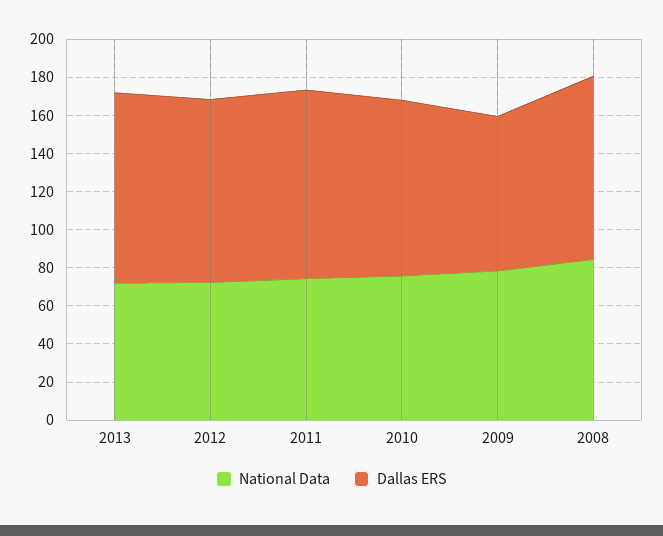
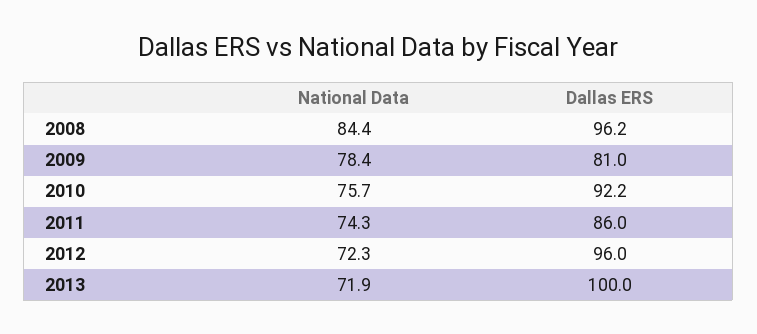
  {
    "National Data": {
      "2013": 71.9,
      "2012": 72.3,
      "2011": 74.3,
      "2010": 75.7,
      "2009": 78.4,
      "2008": 84.4
    },
    "Dallas ERS": {
      "2013": 100,
      "2012": 96,
-     "2011": 100,
+     "2011": 86,
      "2010": 92.2,
      "2009": 81,
      "2008": 96.2
    }
  }

